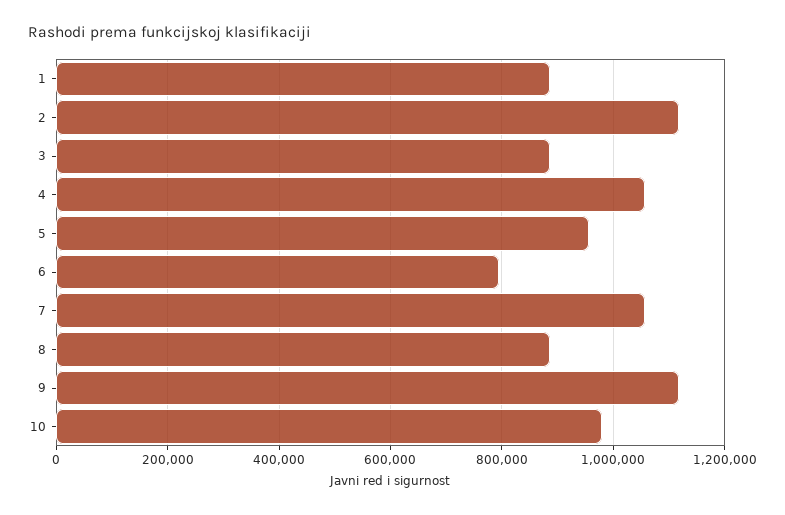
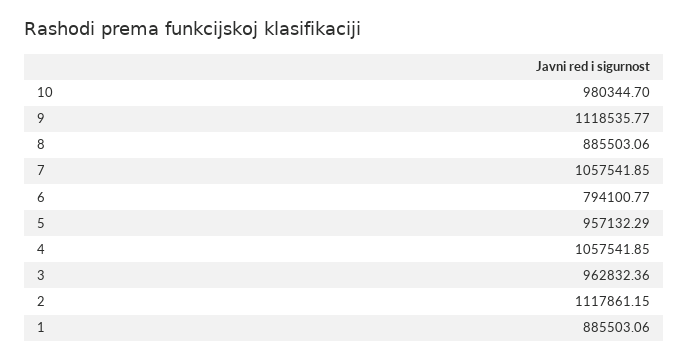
  {
    "1": 885503.06,
    "2": 1117861.15,
-   "3": 880000,
+   "3": 962832.36,
    "4": 1057541.85,
    "5": 957132.29,
    "6": 794100.77,
    "7": 1057541.85,
    "8": 885503.06,
    "9": 1118535.77,
    "10": 980344.7
  }

